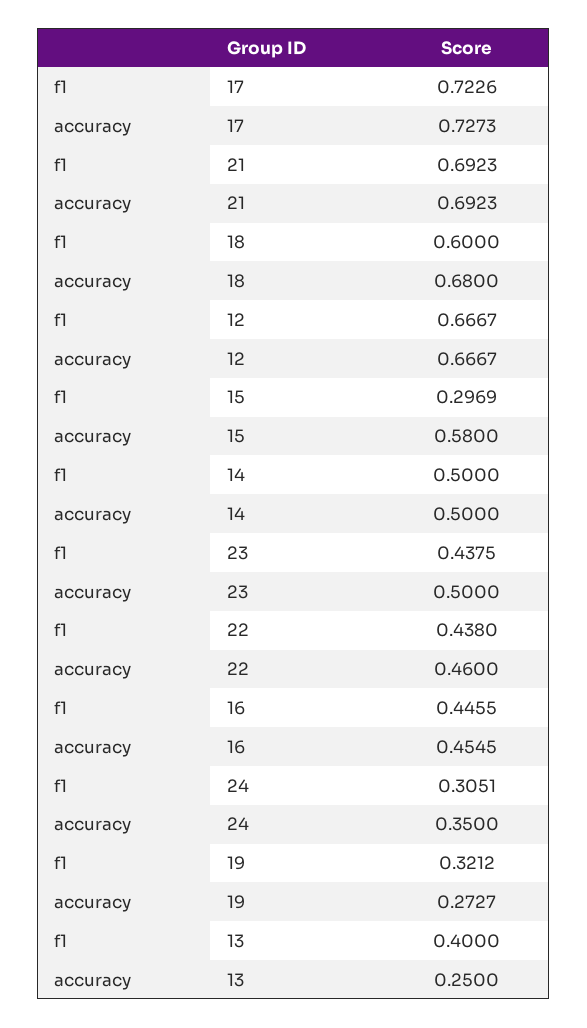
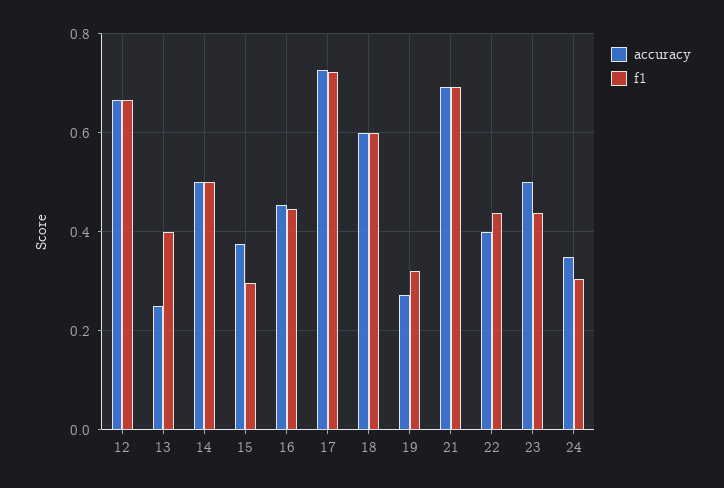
  {
    "f1": {
      "17": 0.7226,
      "21": 0.6923,
      "18": 0.6,
      "12": 0.6667,
      "15": 0.2969,
      "14": 0.5,
      "23": 0.4375,
      "22": 0.438,
      "16": 0.4455,
      "24": 0.3051,
      "19": 0.3212,
      "13": 0.4
    },
    "accuracy": {
      "17": 0.7273,
      "21": 0.6923,
-     "18": 0.68,
+     "18": 0.6,
      "12": 0.6667,
-     "15": 0.58,
+     "15": 0.38,
      "14": 0.5,
      "23": 0.5,
-     "22": 0.46,
+     "22": 0.4,
      "16": 0.4545,
      "24": 0.35,
      "19": 0.2727,
      "13": 0.25
    }
  }

